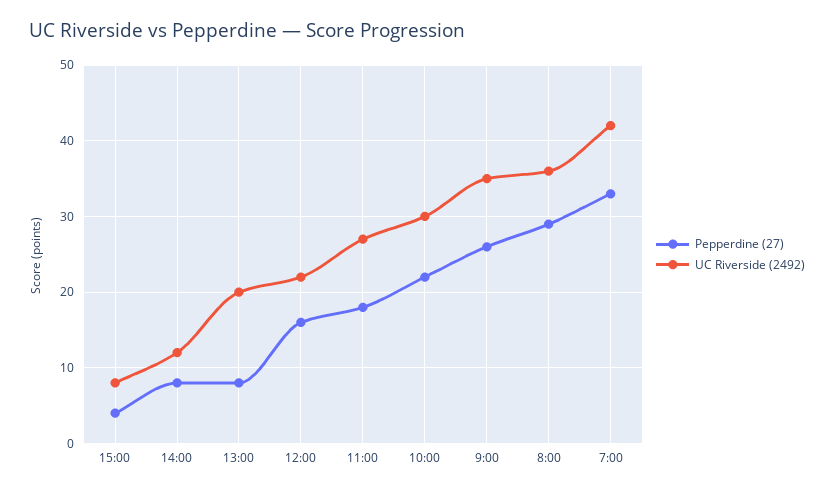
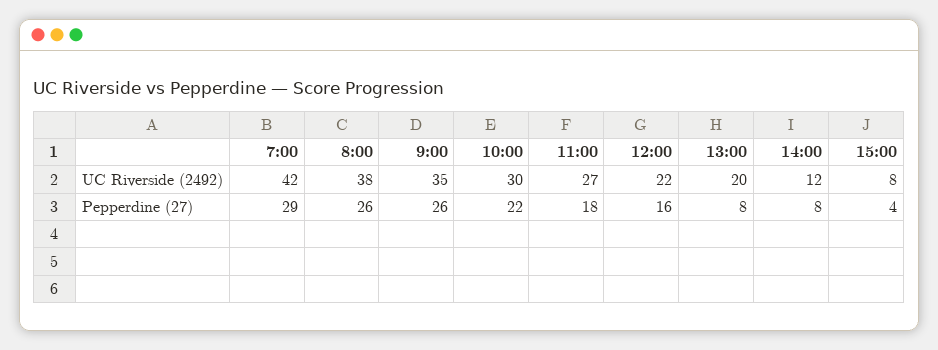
  {
    "Pepperdine (27)": {
      "15:00": 4,
      "14:00": 8,
      "13:00": 8,
      "12:00": 16,
      "11:00": 18,
      "10:00": 22,
      "9:00": 26,
-     "8:00": 29,
+     "8:00": 26,
-     "7:00": 33
+     "7:00": 29
    },
    "UC Riverside (2492)": {
      "15:00": 8,
      "14:00": 12,
      "13:00": 20,
      "12:00": 22,
      "11:00": 27,
      "10:00": 30,
      "9:00": 35,
-     "8:00": 36,
+     "8:00": 38,
      "7:00": 42
    }
  }

